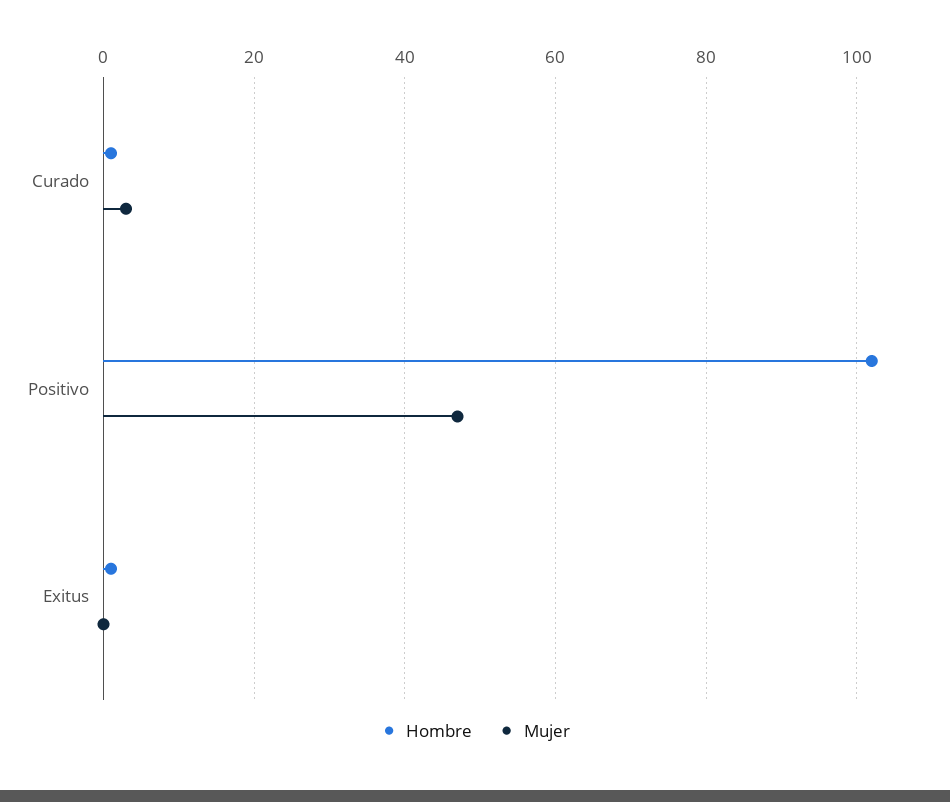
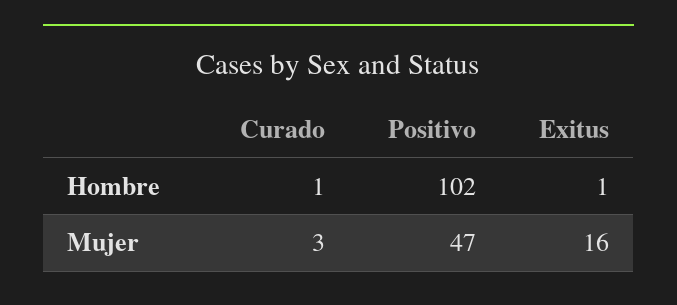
  {
    "Hombre": {
      "Curado": 1,
      "Positivo": 102,
      "Exitus": 1
    },
    "Mujer": {
      "Curado": 3,
      "Positivo": 47,
-     "Exitus": 0
+     "Exitus": 16
    }
  }

